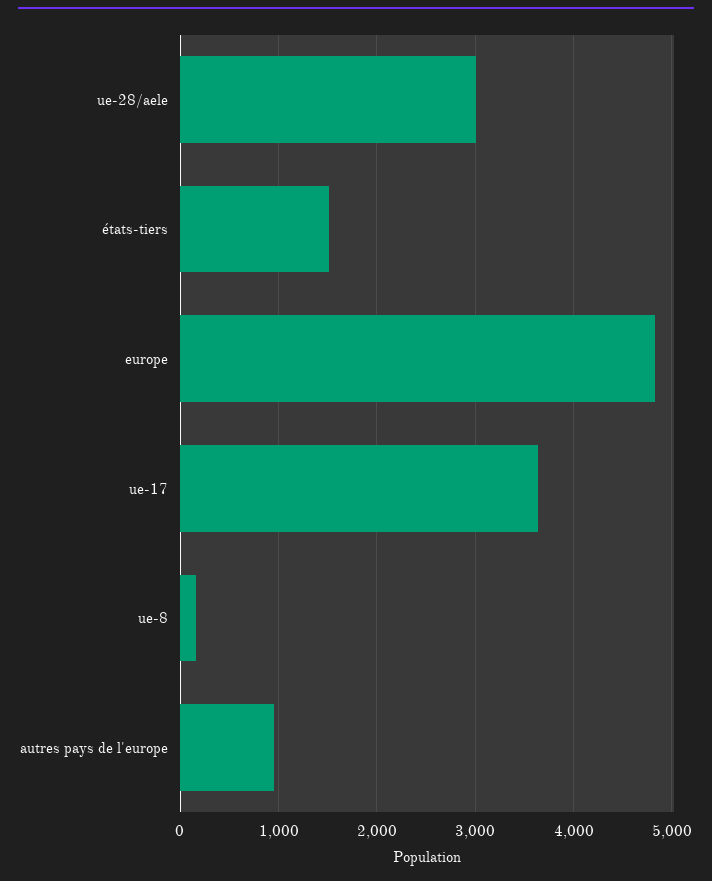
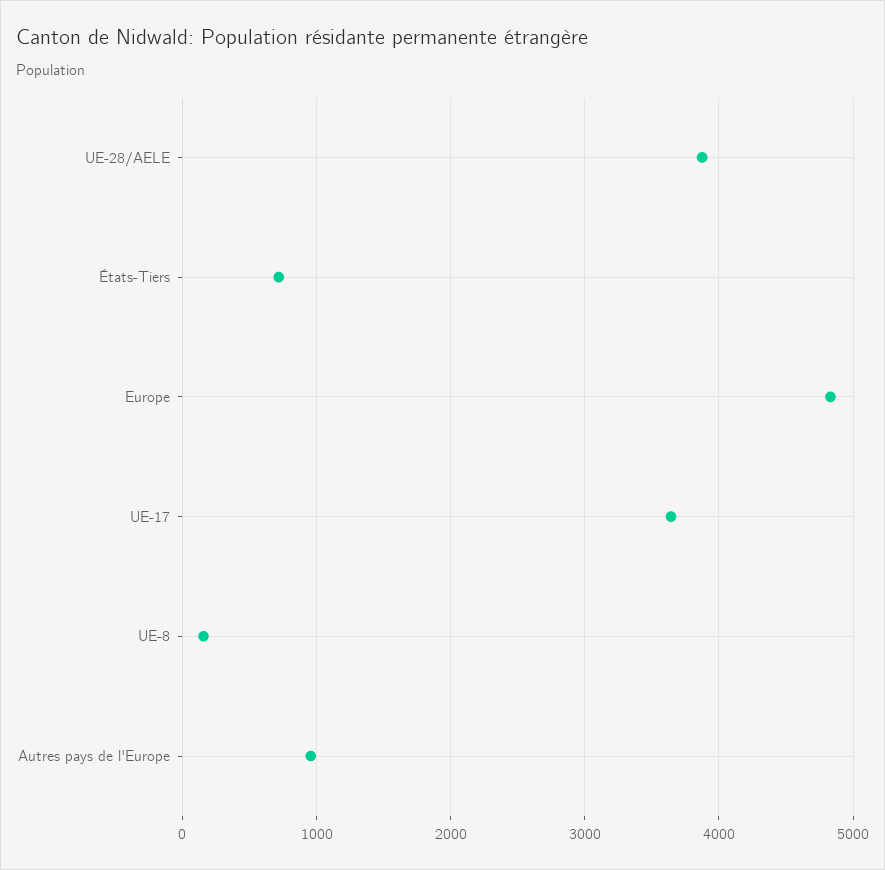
  {
-   "ue-28/aele": 3000,
+   "ue-28/aele": 3900,
-   "états-tiers": 1500,
+   "états-tiers": 700,
    "europe": 4800,
    "ue-17": 3600,
    "ue-8": 200,
    "autres pays de l'europe": 1000
  }

